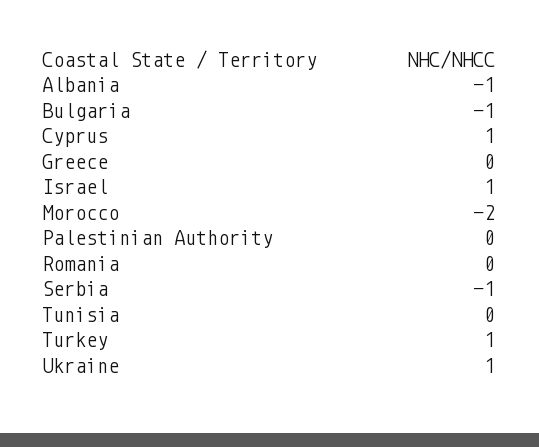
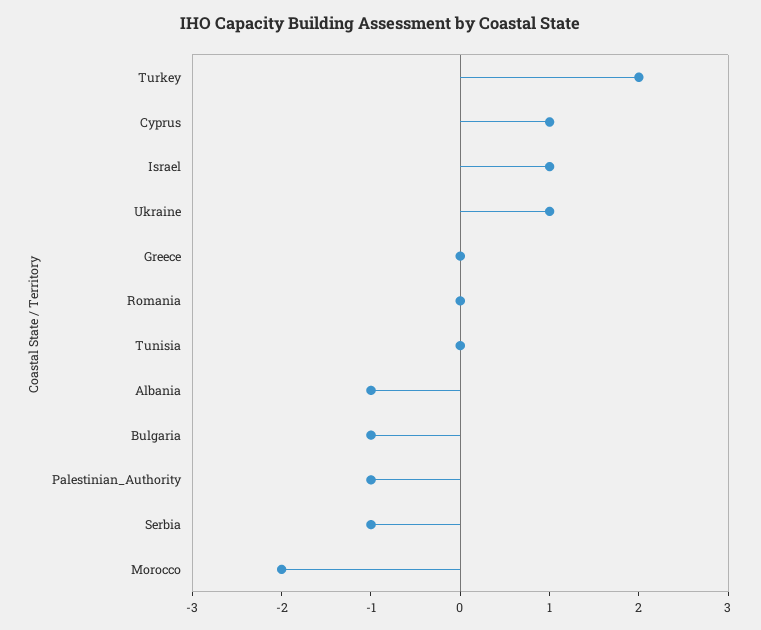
  {
    "Albania": -1,
    "Bulgaria": -1,
    "Cyprus": 1,
    "Greece": 0,
    "Israel": 1,
    "Morocco": -2,
-   "Palestinian Authority": 0,
+   "Palestinian Authority": -1,
    "Romania": 0,
    "Serbia": -1,
    "Tunisia": 0,
-   "Turkey": 1,
+   "Turkey": 2,
    "Ukraine": 1
  }

